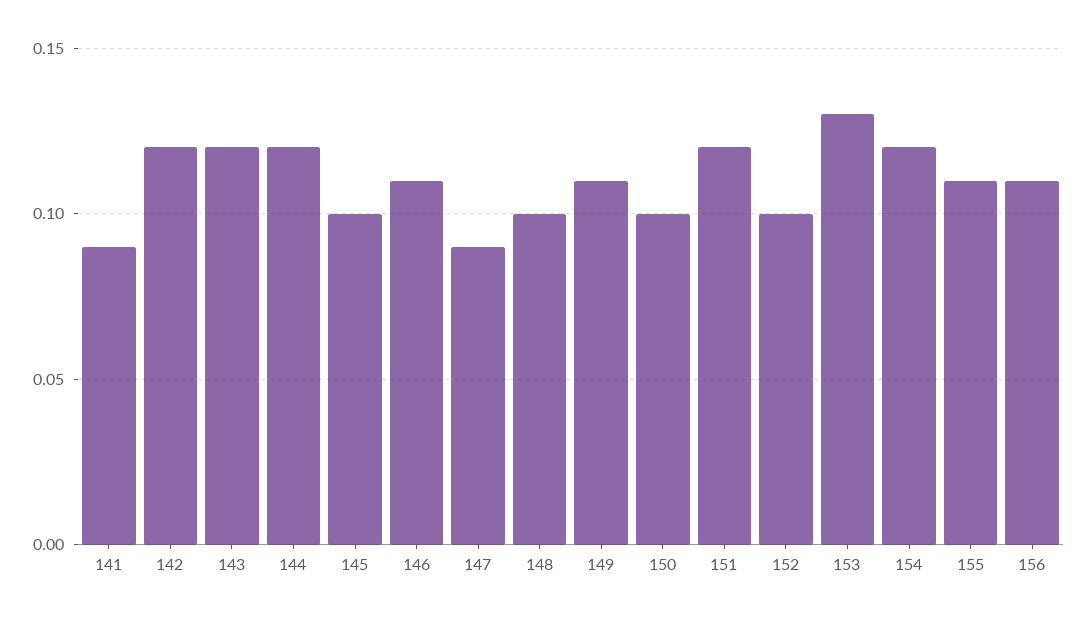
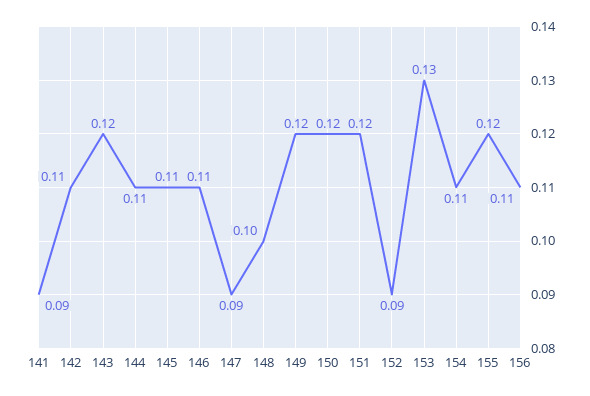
  {
    "141": 0.09,
-   "142": 0.12,
+   "142": 0.11,
    "143": 0.12,
-   "144": 0.12,
+   "144": 0.11,
-   "145": 0.1,
+   "145": 0.11,
    "146": 0.11,
    "147": 0.09,
    "148": 0.1,
-   "149": 0.11,
+   "149": 0.12,
-   "150": 0.1,
+   "150": 0.12,
    "151": 0.12,
-   "152": 0.1,
+   "152": 0.09,
    "153": 0.13,
-   "154": 0.12,
+   "154": 0.11,
-   "155": 0.11,
+   "155": 0.12,
    "156": 0.11
  }

